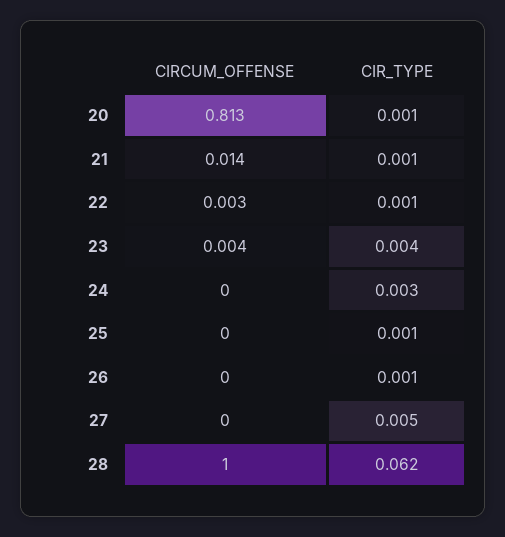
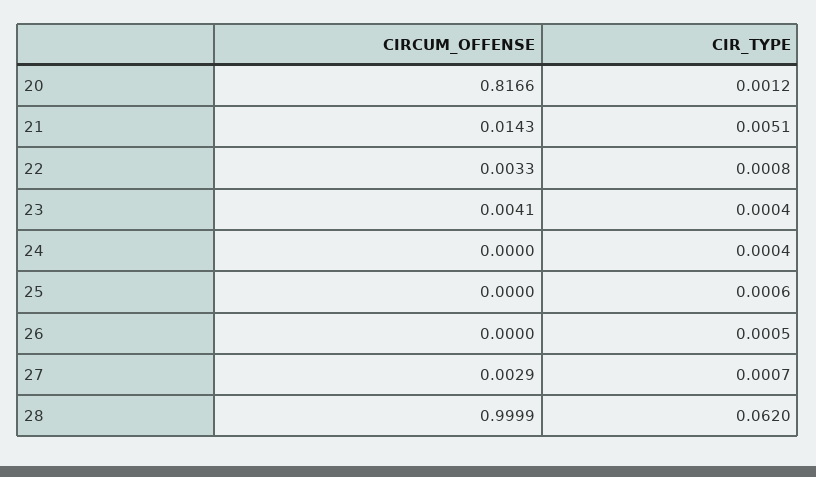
  {
    "CIRCUM_OFFENSE": {
-     "20": 0.813,
+     "20": 0.8166,
      "21": 0.0143,
      "22": 0.0033,
      "23": 0.0041,
      "24": 0,
      "25": 0,
      "26": 0,
-     "27": 0,
+     "27": 0.0029,
      "28": 0.9999
    },
    "CIR_TYPE": {
      "20": 0.0012,
-     "21": 0.001,
+     "21": 0.0051,
      "22": 0.0008,
-     "23": 0.004,
+     "23": 0.0004,
-     "24": 0.003,
+     "24": 0.0004,
      "25": 0.0006,
      "26": 0.0005,
-     "27": 0.005,
+     "27": 0.0007,
      "28": 0.062
    }
  }

